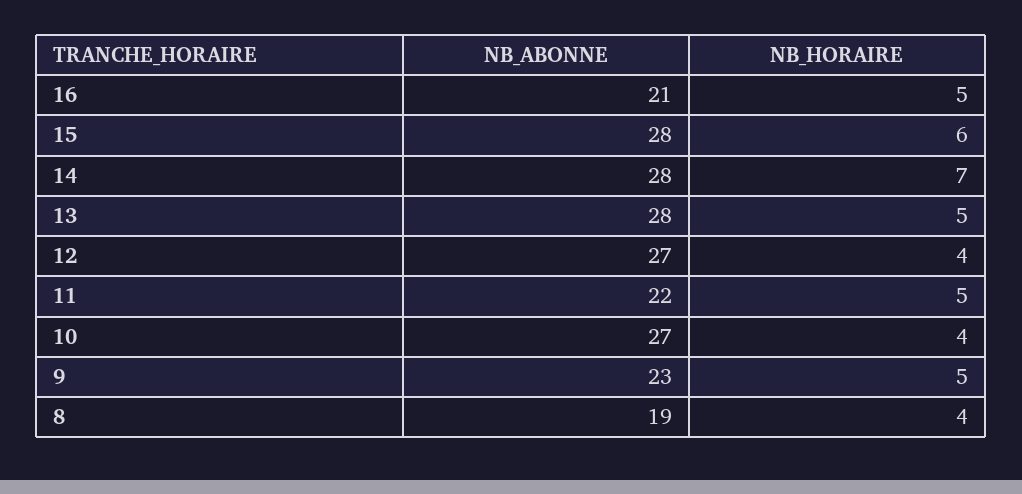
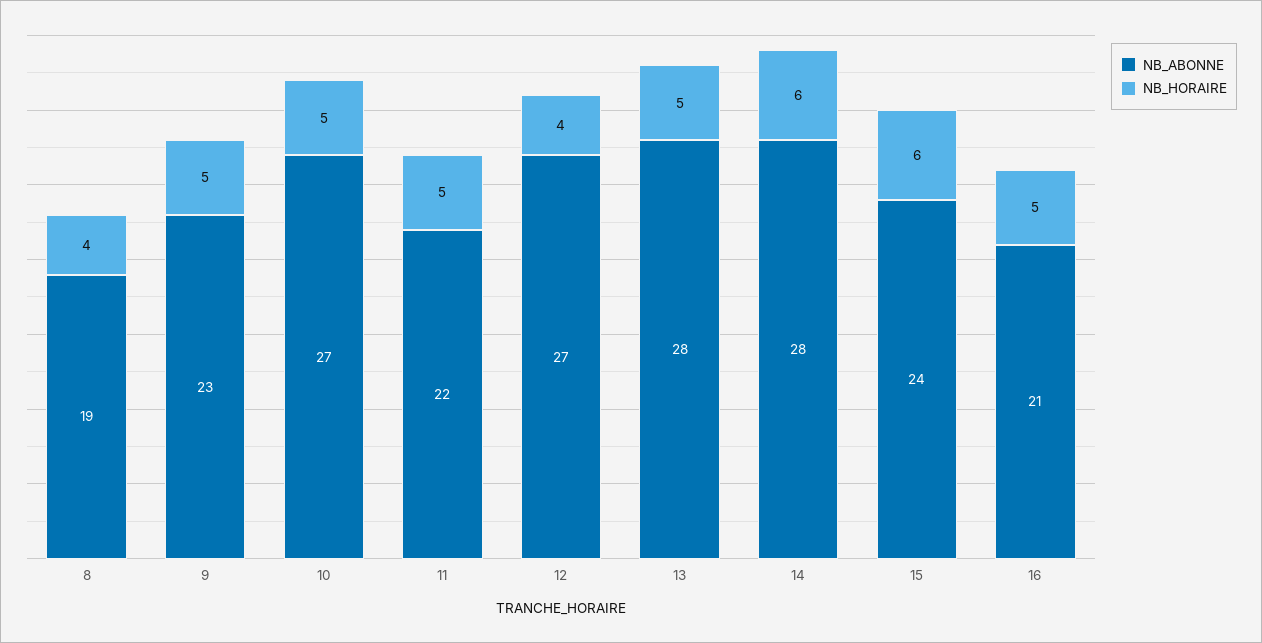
  {
    "NB_ABONNE": {
      "16": 21,
-     "15": 28,
+     "15": 24,
      "14": 28,
      "13": 28,
      "12": 27,
      "11": 22,
      "10": 27,
      "9": 23,
      "8": 19
    },
    "NB_HORAIRE": {
      "16": 5,
      "15": 6,
-     "14": 7,
+     "14": 6,
      "13": 5,
      "12": 4,
      "11": 5,
-     "10": 4,
+     "10": 5,
      "9": 5,
      "8": 4
    }
  }

